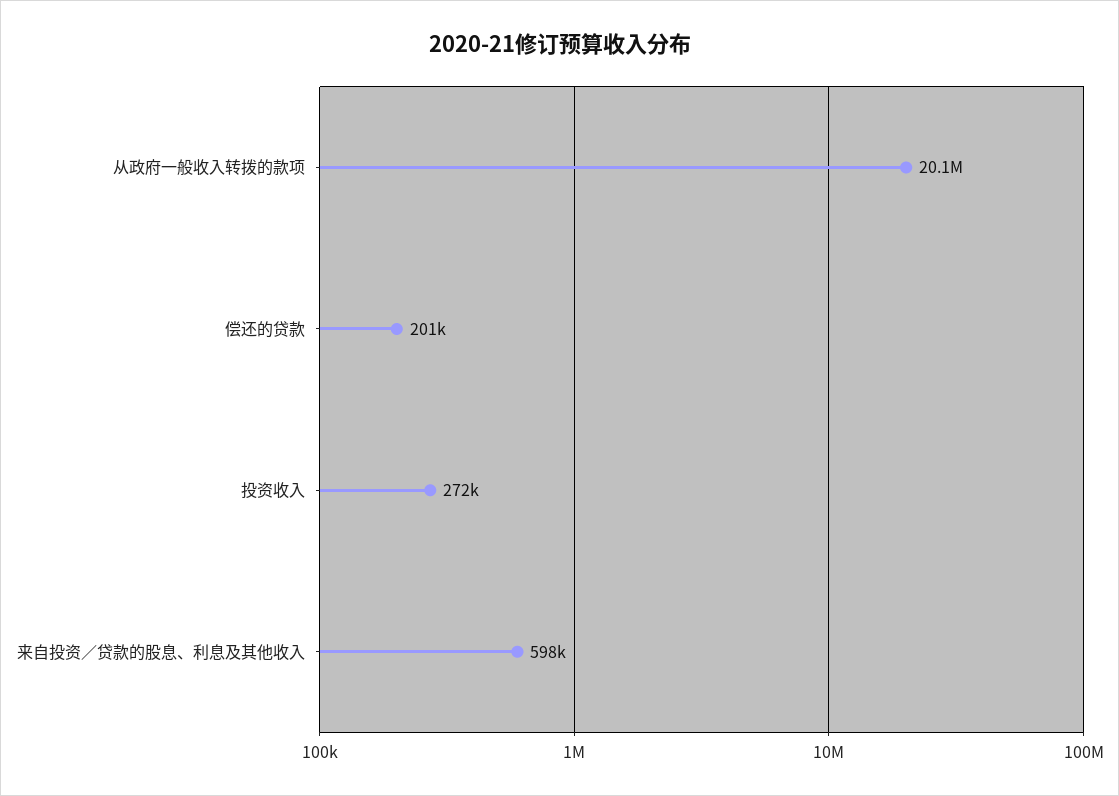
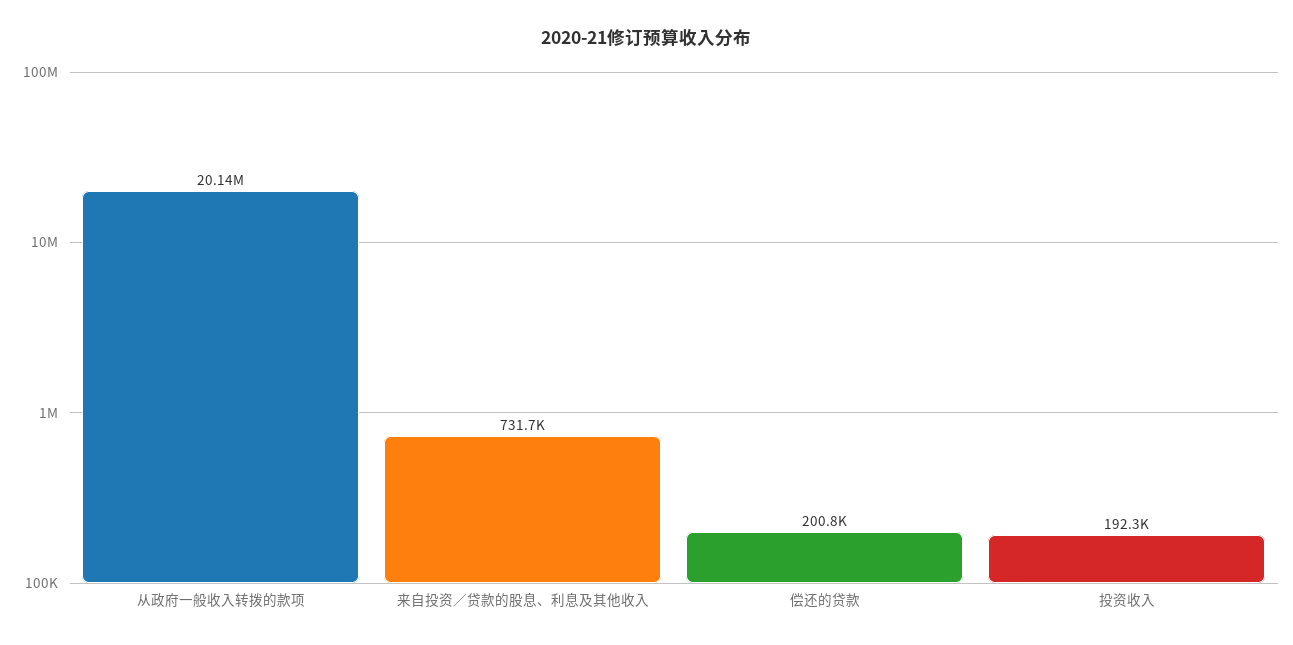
  {
    "从政府一般收入转拨的款项": 20140000,
    "偿还的贷款": 200800,
-   "投资收入": 272000,
+   "投资收入": 192300,
-   "来自投资／贷款的股息、利息及其他收入": 598000
+   "来自投资／贷款的股息、利息及其他收入": 731700
  }

